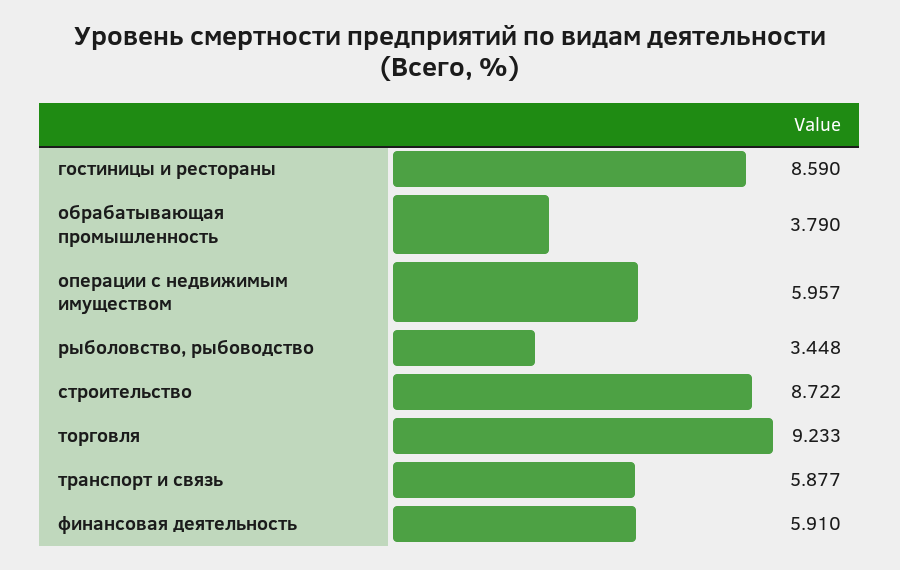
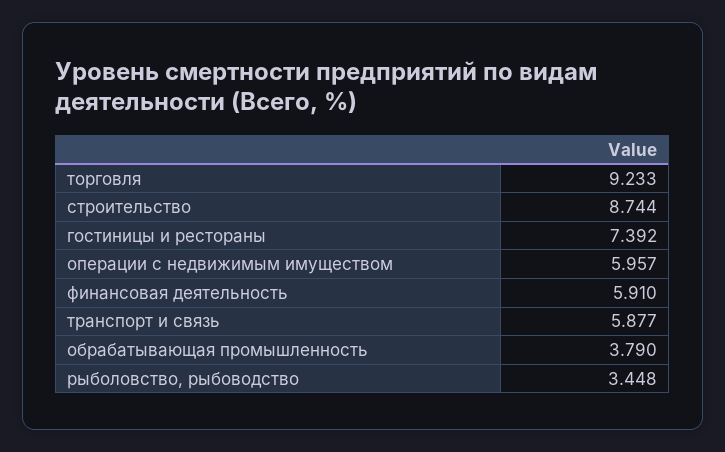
  {
-   "гостиницы и рестораны": 8.59,
+   "гостиницы и рестораны": 7.392,
    "обрабатывающая промышленность": 3.79,
    "операции с недвижимым имуществом": 5.957,
    "рыболовство, рыбоводство": 3.448,
-   "строительство": 8.722,
+   "строительство": 8.744,
    "торговля": 9.233,
    "транспорт и связь": 5.877,
    "финансовая деятельность": 5.91
  }

